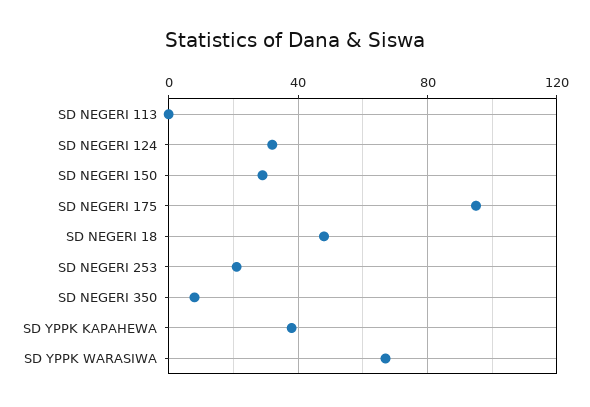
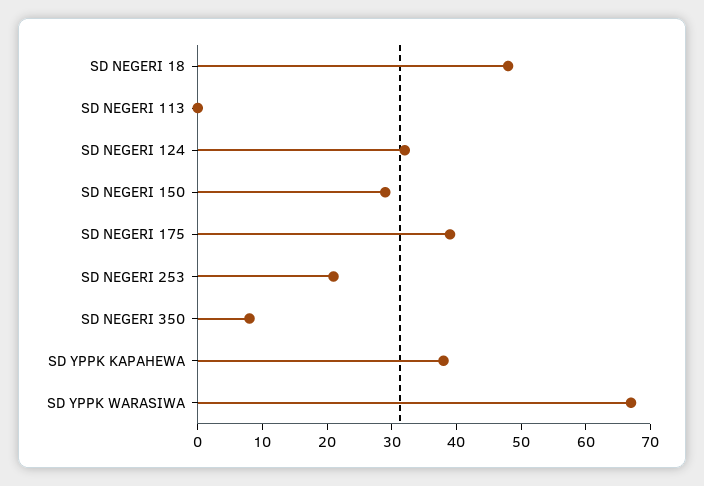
  {
    "SD NEGERI 113": 0,
    "SD NEGERI 124": 30,
    "SD NEGERI 150": 30,
-   "SD NEGERI 175": 95,
+   "SD NEGERI 175": 40,
    "SD NEGERI 18": 50,
    "SD NEGERI 253": 20,
    "SD NEGERI 350": 10,
    "SD YPPK KAPAHEWA": 40,
    "SD YPPK WARASIWA": 65
  }

